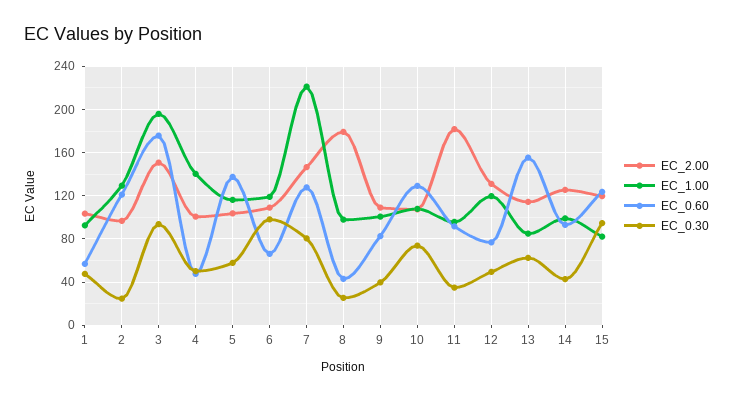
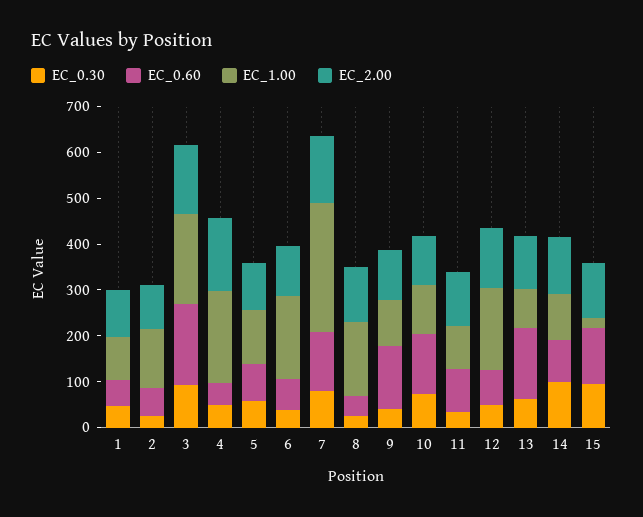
  {
    "EC_2.00": {
      "1": 100,
      "2": 100,
      "3": 150,
-     "4": 100,
+     "4": 160,
      "5": 100,
      "6": 110,
      "7": 150,
-     "8": 180,
+     "8": 120,
      "9": 110,
      "10": 110,
-     "11": 180,
+     "11": 120,
      "12": 130,
      "13": 110,
      "14": 130,
      "15": 120
    },
    "EC_1.00": {
      "1": 90,
      "2": 130,
      "3": 200,
-     "4": 140,
+     "4": 200,
      "5": 120,
-     "6": 120,
+     "6": 180,
-     "7": 220,
+     "7": 280,
-     "8": 100,
+     "8": 160,
      "9": 100,
      "10": 110,
      "11": 100,
-     "12": 120,
+     "12": 180,
      "13": 80,
      "14": 100,
-     "15": 80
+     "15": 20
    },
    "EC_0.60": {
      "1": 60,
-     "2": 120,
+     "2": 60,
      "3": 180,
      "4": 50,
-     "5": 140,
+     "5": 80,
      "6": 70,
      "7": 130,
      "8": 40,
-     "9": 80,
+     "9": 140,
      "10": 130,
      "11": 90,
      "12": 80,
      "13": 160,
      "14": 90,
      "15": 120
    },
    "EC_0.30": {
      "1": 50,
      "2": 20,
      "3": 90,
      "4": 50,
      "5": 60,
-     "6": 100,
+     "6": 40,
      "7": 80,
      "8": 30,
      "9": 40,
      "10": 70,
      "11": 30,
      "12": 50,
      "13": 60,
-     "14": 40,
+     "14": 100,
      "15": 90
    }
  }

